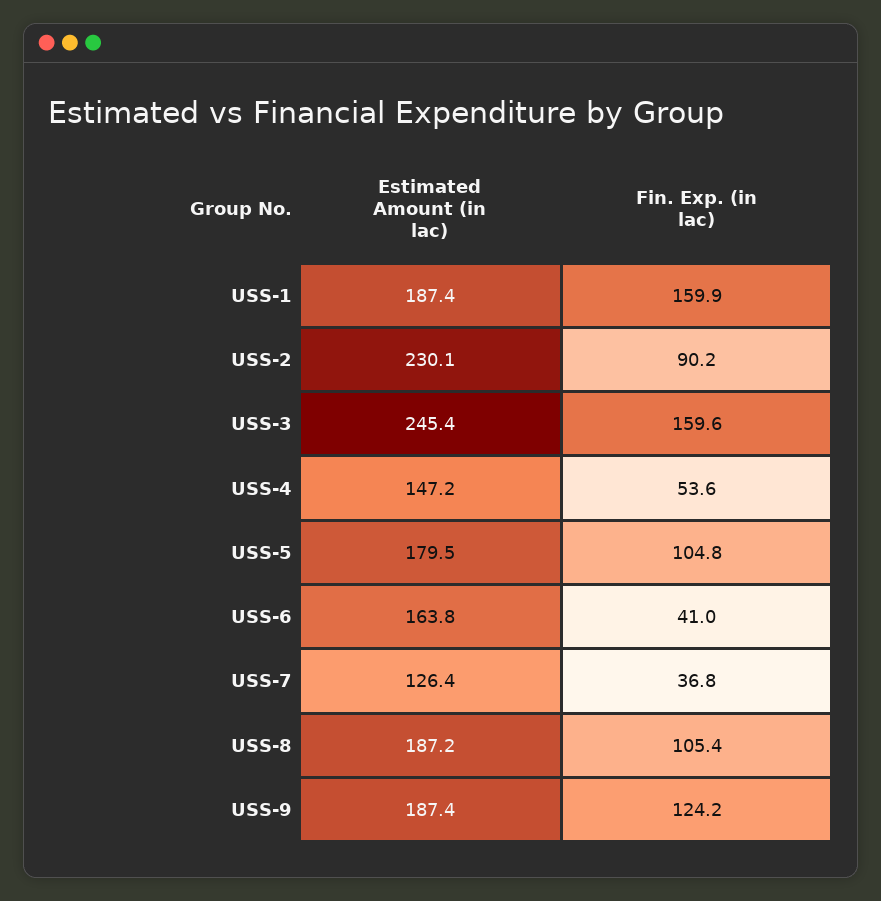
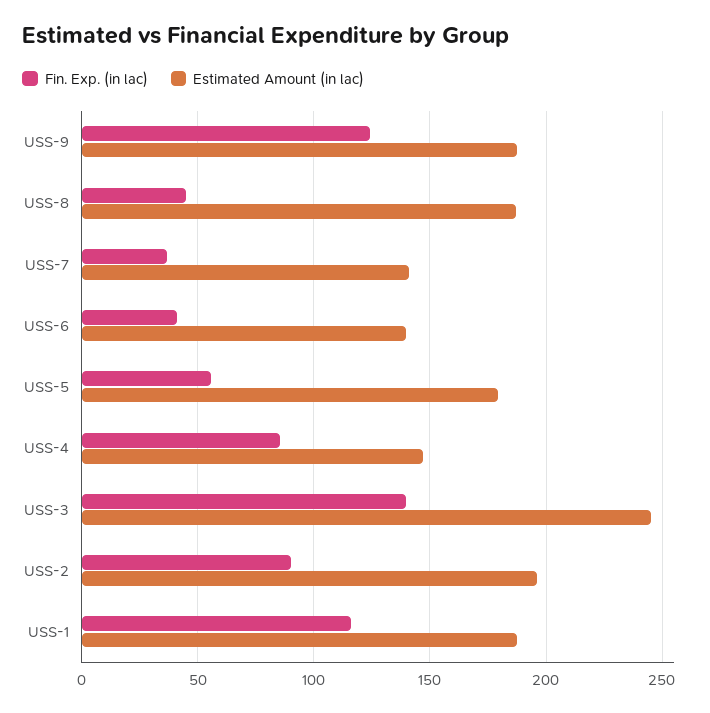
  {
    "Estimated Amount (in lac)": {
      "USS-1": 187.4,
-     "USS-2": 230.1,
+     "USS-2": 195,
      "USS-3": 245.4,
      "USS-4": 147.2,
      "USS-5": 179.5,
-     "USS-6": 163.8,
+     "USS-6": 140,
-     "USS-7": 126.4,
+     "USS-7": 140,
      "USS-8": 187.2,
      "USS-9": 187.4
    },
    "Fin. Exp. (in lac)": {
-     "USS-1": 159.9,
+     "USS-1": 115,
      "USS-2": 90.2,
-     "USS-3": 159.6,
+     "USS-3": 140,
-     "USS-4": 53.6,
+     "USS-4": 85,
-     "USS-5": 104.8,
+     "USS-5": 55,
      "USS-6": 41,
      "USS-7": 36.8,
-     "USS-8": 105.4,
+     "USS-8": 45,
      "USS-9": 124.2
    }
  }

